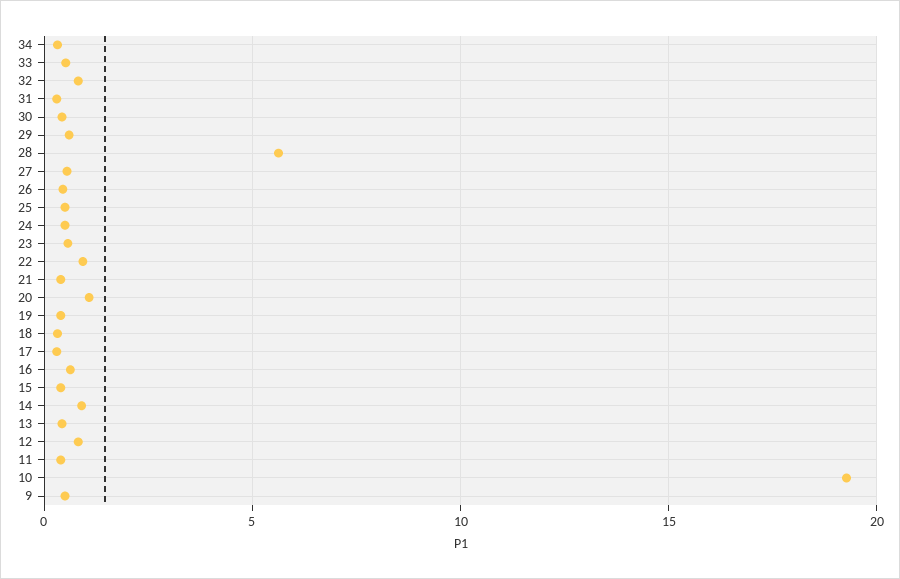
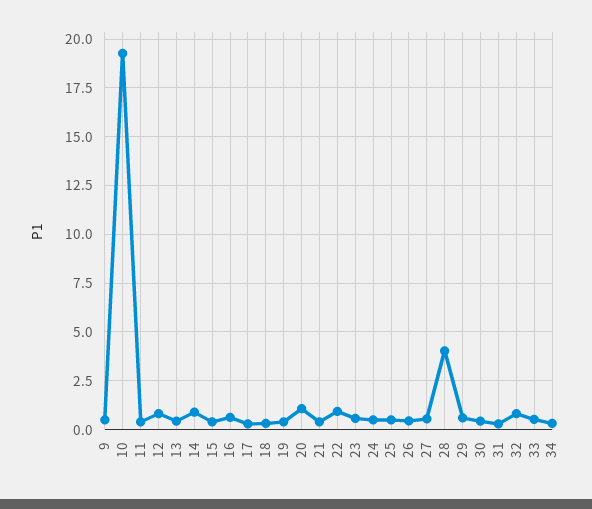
  {
    "34": 0.5,
    "33": 0.5,
    "32": 1,
    "31": 0.5,
    "30": 0.5,
    "29": 0.5,
-   "28": 5.5,
+   "28": 4,
    "27": 0.5,
    "26": 0.5,
    "25": 0.5,
    "24": 0.5,
    "23": 0.5,
    "22": 1,
    "21": 0.5,
    "20": 1,
    "19": 0.5,
    "18": 0.5,
    "17": 0.5,
    "16": 0.5,
    "15": 0.5,
    "14": 1,
    "13": 0.5,
    "12": 1,
    "11": 0.5,
    "10": 19.5,
    "9": 0.5
  }

